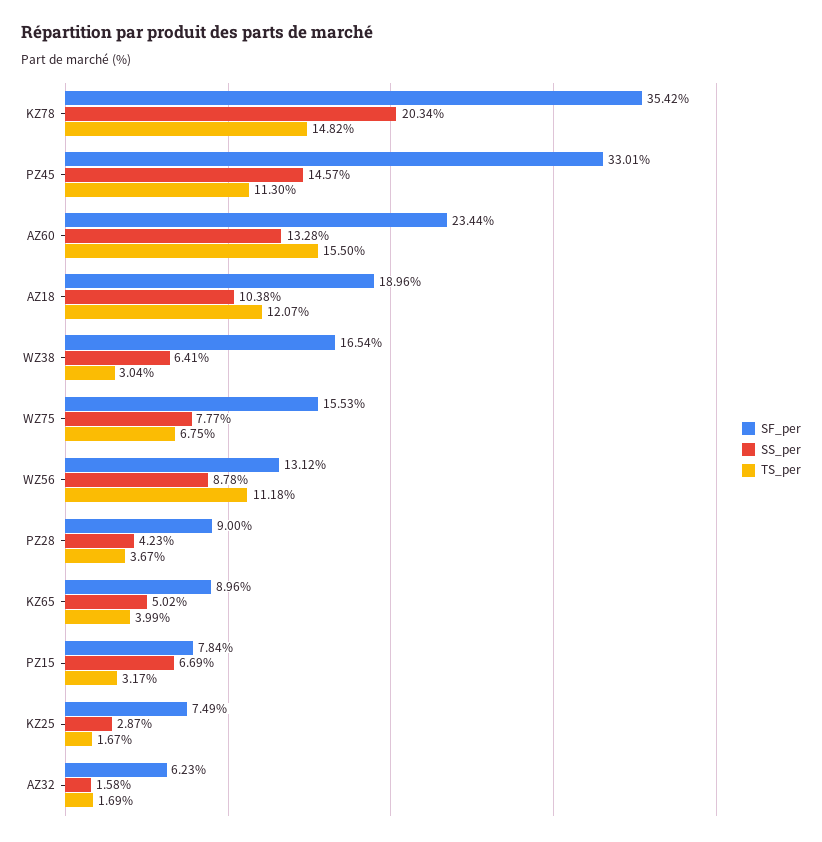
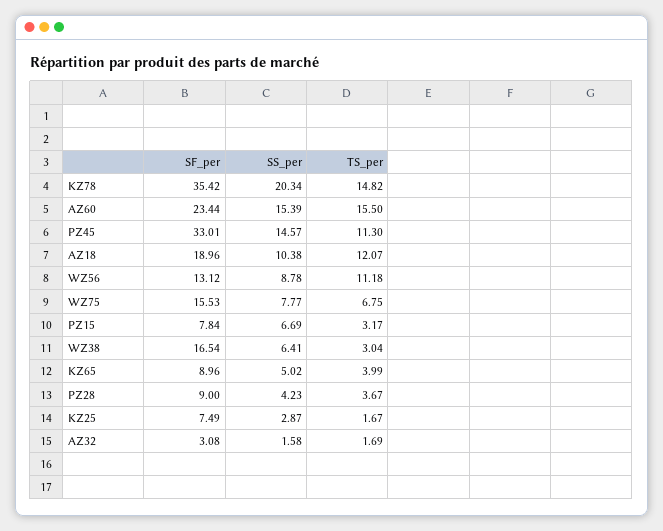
  {
    "SF_per": {
      "KZ78": 35.42,
      "PZ45": 33.01,
      "AZ60": 23.44,
      "AZ18": 18.96,
      "WZ38": 16.54,
      "WZ75": 15.53,
      "WZ56": 13.12,
      "PZ28": 9,
      "KZ65": 8.96,
      "PZ15": 7.84,
      "KZ25": 7.49,
-     "AZ32": 6.23
+     "AZ32": 3.08
    },
    "SS_per": {
      "KZ78": 20.34,
      "PZ45": 14.57,
-     "AZ60": 13.28,
+     "AZ60": 15.39,
      "AZ18": 10.38,
      "WZ38": 6.41,
      "WZ75": 7.77,
      "WZ56": 8.78,
      "PZ28": 4.23,
      "KZ65": 5.02,
      "PZ15": 6.69,
      "KZ25": 2.87,
      "AZ32": 1.58
    },
    "TS_per": {
      "KZ78": 14.82,
      "PZ45": 11.3,
      "AZ60": 15.5,
      "AZ18": 12.07,
      "WZ38": 3.04,
      "WZ75": 6.75,
      "WZ56": 11.18,
      "PZ28": 3.67,
      "KZ65": 3.99,
      "PZ15": 3.17,
      "KZ25": 1.67,
      "AZ32": 1.69
    }
  }

